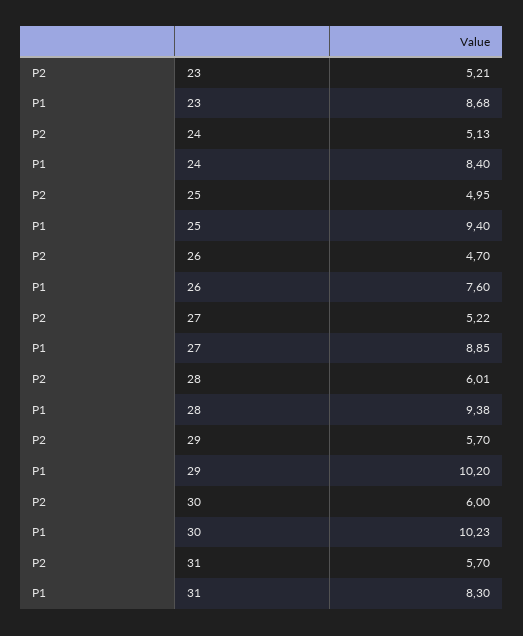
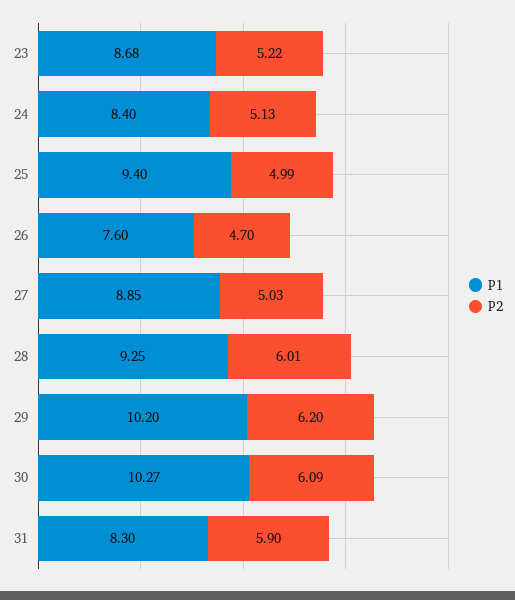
  {
    "P2": {
-     "23": 5.21,
+     "23": 5.22,
      "24": 5.13,
-     "25": 4.95,
+     "25": 4.99,
      "26": 4.7,
-     "27": 5.22,
+     "27": 5.03,
      "28": 6.01,
-     "29": 5.7,
+     "29": 6.2,
-     "30": 6,
+     "30": 6.09,
-     "31": 5.7
+     "31": 5.9
    },
    "P1": {
      "23": 8.68,
      "24": 8.4,
      "25": 9.4,
      "26": 7.6,
      "27": 8.85,
-     "28": 9.38,
+     "28": 9.25,
      "29": 10.2,
-     "30": 10.23,
+     "30": 10.27,
      "31": 8.3
    }
  }

